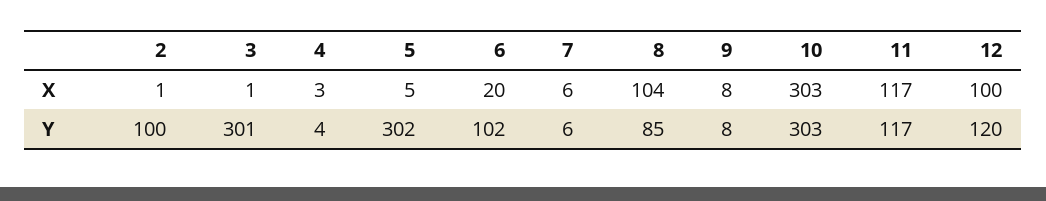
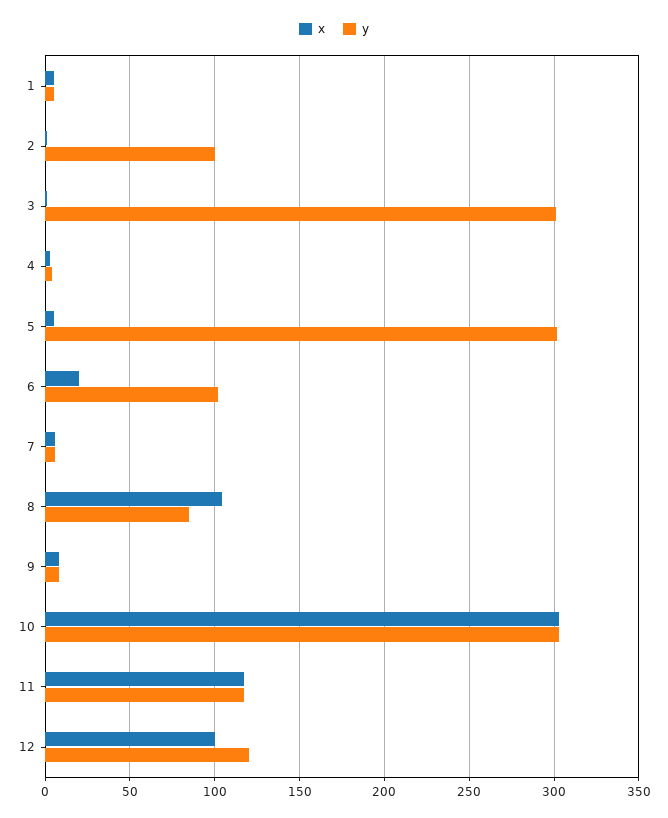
  {
    "X": {
      "2": 1,
      "3": 1,
      "4": 3,
      "5": 5,
      "6": 20,
      "7": 6,
      "8": 104,
      "9": 8,
      "10": 303,
      "11": 117,
-     "12": 100
+     "12": 100,
+     "1": 5
    },
    "Y": {
      "2": 100,
      "3": 301,
      "4": 4,
      "5": 302,
      "6": 102,
      "7": 6,
      "8": 85,
      "9": 8,
      "10": 303,
      "11": 117,
-     "12": 120
+     "12": 120,
+     "1": 5
    }
  }

